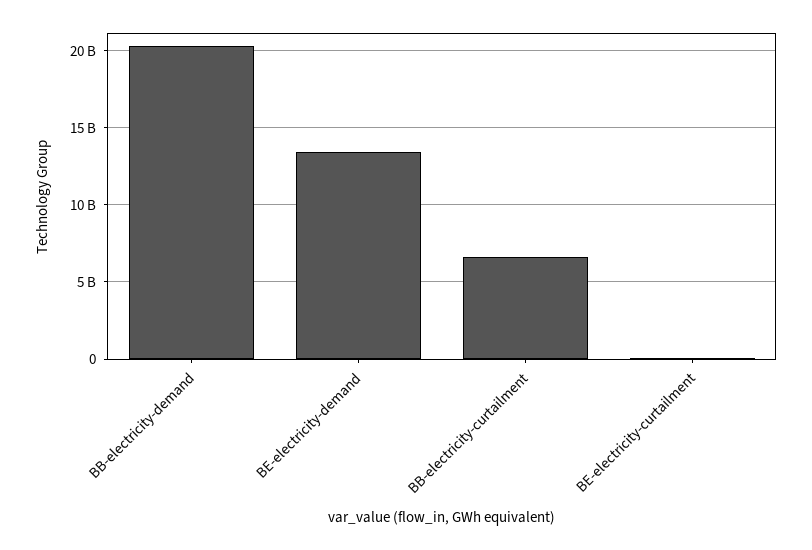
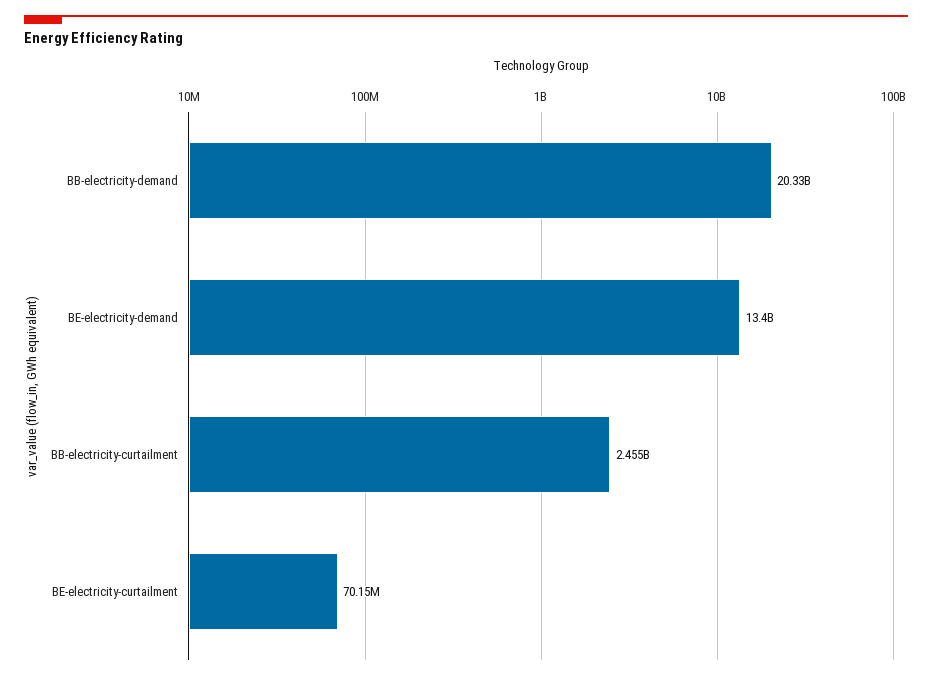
  {
    "BB-electricity-demand": 20330000000,
    "BE-electricity-demand": 13400000000,
-   "BB-electricity-curtailment": 6500000000,
+   "BB-electricity-curtailment": 2455000000,
    "BE-electricity-curtailment": 70150000
  }

